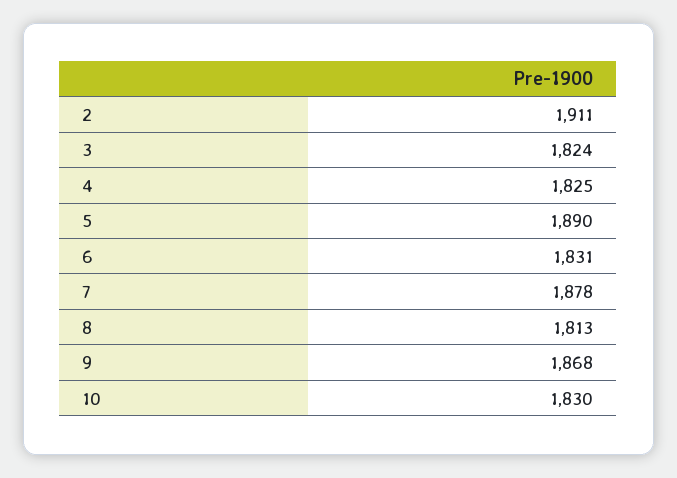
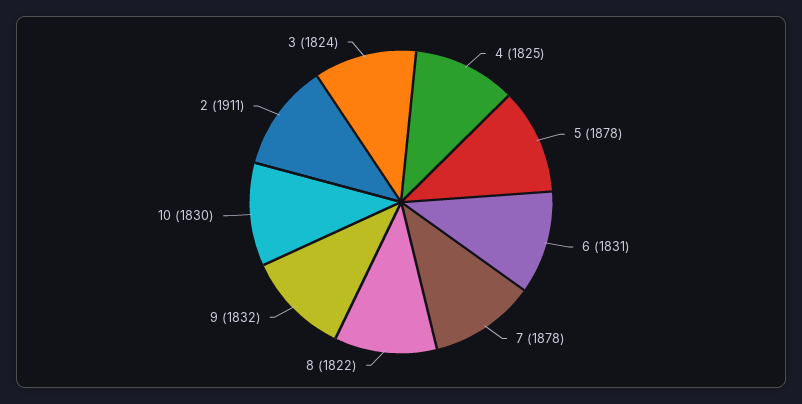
  {
    "2": 1911,
    "3": 1824,
    "4": 1825,
-   "5": 1890,
+   "5": 1878,
    "6": 1831,
    "7": 1878,
-   "8": 1813,
+   "8": 1822,
-   "9": 1868,
+   "9": 1832,
    "10": 1830
  }

